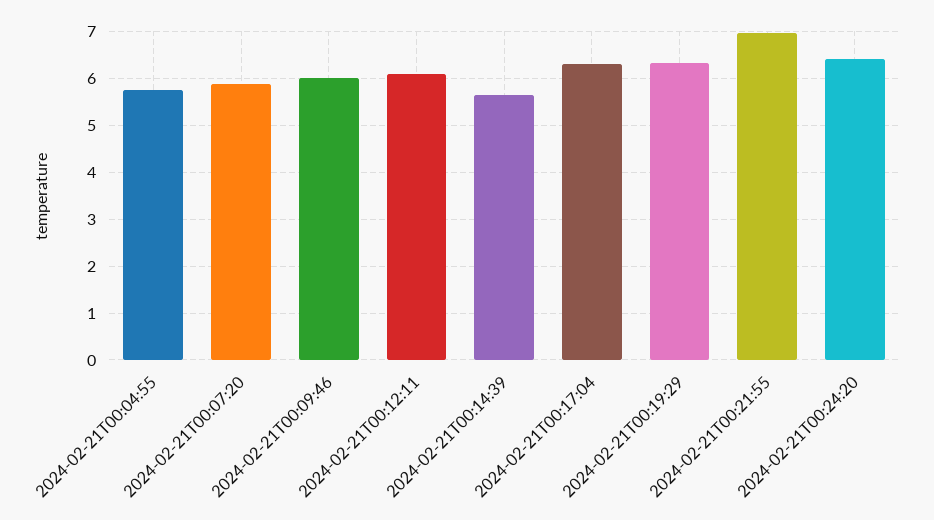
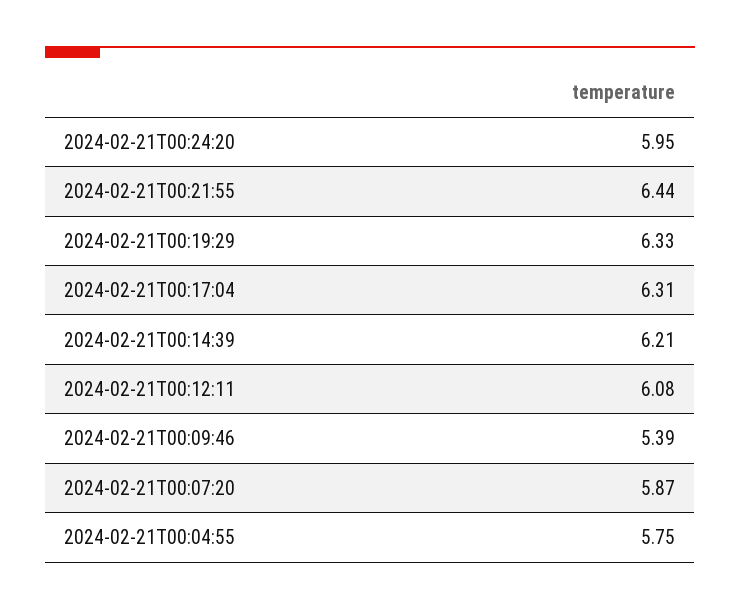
  {
    "2024-02-21T00:04:55": 5.75,
    "2024-02-21T00:07:20": 5.87,
-   "2024-02-21T00:09:46": 6,
+   "2024-02-21T00:09:46": 5.39,
    "2024-02-21T00:12:11": 6.08,
-   "2024-02-21T00:14:39": 5.6,
+   "2024-02-21T00:14:39": 6.21,
    "2024-02-21T00:17:04": 6.31,
    "2024-02-21T00:19:29": 6.33,
-   "2024-02-21T00:21:55": 7,
+   "2024-02-21T00:21:55": 6.44,
-   "2024-02-21T00:24:20": 6.4
+   "2024-02-21T00:24:20": 5.95
  }

